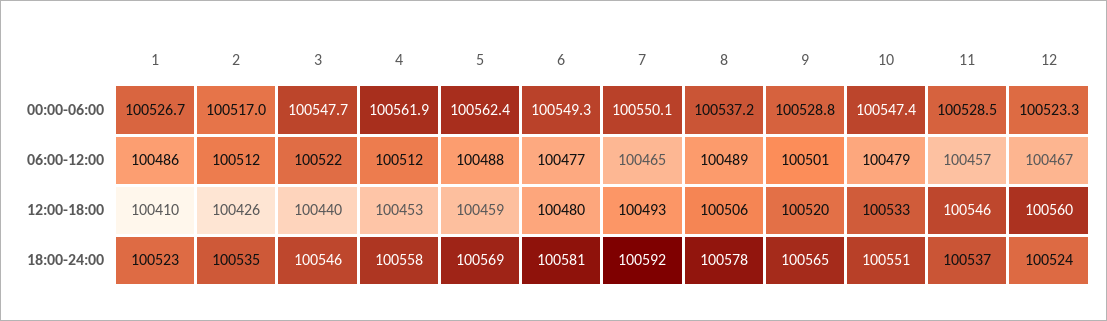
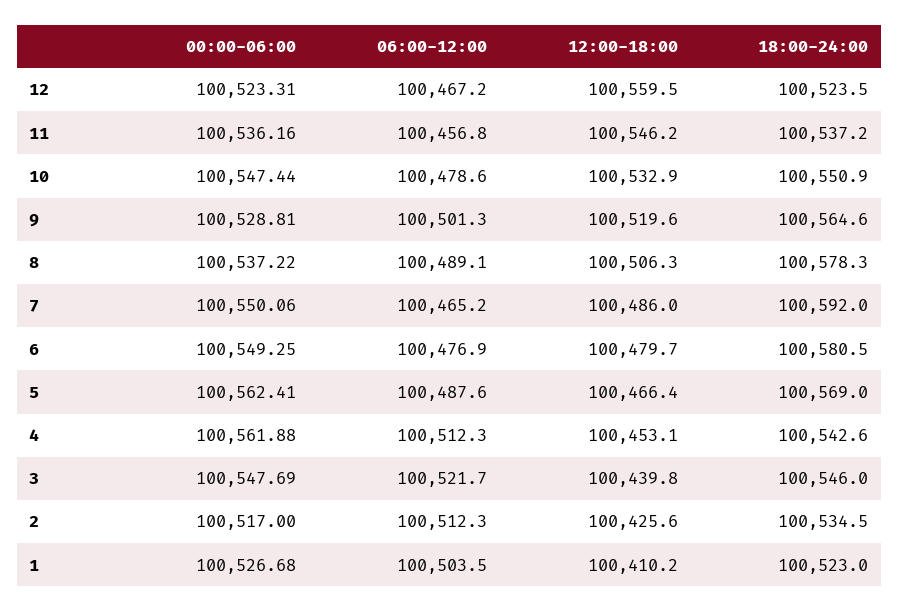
  {
    "1": {
      "00:00-06:00": 100526.68,
-     "06:00-12:00": 100486,
+     "06:00-12:00": 100503.5,
      "12:00-18:00": 100410.2,
      "18:00-24:00": 100523
    },
    "2": {
      "00:00-06:00": 100517,
      "06:00-12:00": 100512.3,
      "12:00-18:00": 100425.6,
      "18:00-24:00": 100534.5
    },
    "3": {
      "00:00-06:00": 100547.69,
      "06:00-12:00": 100521.7,
      "12:00-18:00": 100439.8,
      "18:00-24:00": 100546
    },
    "4": {
      "00:00-06:00": 100561.88,
      "06:00-12:00": 100512.3,
      "12:00-18:00": 100453.1,
-     "18:00-24:00": 100558
+     "18:00-24:00": 100542.6
    },
    "5": {
      "00:00-06:00": 100562.41,
      "06:00-12:00": 100487.6,
-     "12:00-18:00": 100459,
+     "12:00-18:00": 100466.4,
      "18:00-24:00": 100569
    },
    "6": {
      "00:00-06:00": 100549.25,
      "06:00-12:00": 100476.9,
      "12:00-18:00": 100479.7,
      "18:00-24:00": 100580.5
    },
    "7": {
      "00:00-06:00": 100550.06,
      "06:00-12:00": 100465.2,
-     "12:00-18:00": 100493,
+     "12:00-18:00": 100486,
      "18:00-24:00": 100592
    },
    "8": {
      "00:00-06:00": 100537.22,
      "06:00-12:00": 100489.1,
      "12:00-18:00": 100506.3,
      "18:00-24:00": 100578.3
    },
    "9": {
      "00:00-06:00": 100528.81,
      "06:00-12:00": 100501.3,
      "12:00-18:00": 100519.6,
      "18:00-24:00": 100564.6
    },
    "10": {
      "00:00-06:00": 100547.44,
      "06:00-12:00": 100478.6,
      "12:00-18:00": 100532.9,
      "18:00-24:00": 100550.9
    },
    "11": {
-     "00:00-06:00": 100528.5,
+     "00:00-06:00": 100536.16,
      "06:00-12:00": 100456.8,
      "12:00-18:00": 100546.2,
      "18:00-24:00": 100537.2
    },
    "12": {
      "00:00-06:00": 100523.31,
      "06:00-12:00": 100467.2,
      "12:00-18:00": 100559.5,
      "18:00-24:00": 100523.5
    }
  }

